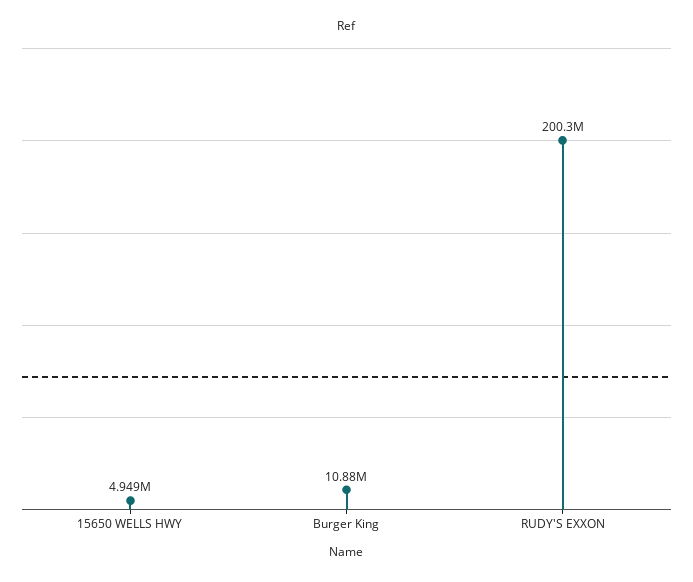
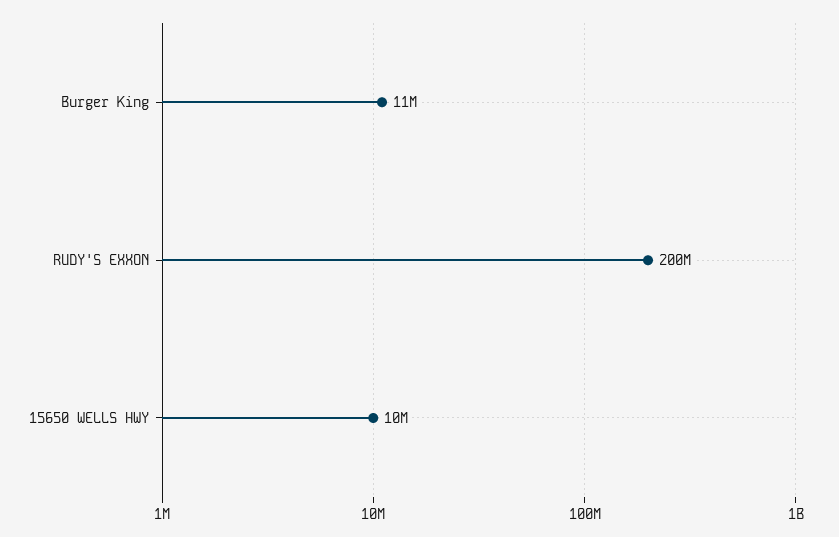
  {
-   "15650 WELLS HWY": 4949000,
+   "15650 WELLS HWY": 10000000,
    "Burger King": 10880000,
    "RUDY'S EXXON": 200300000
  }

